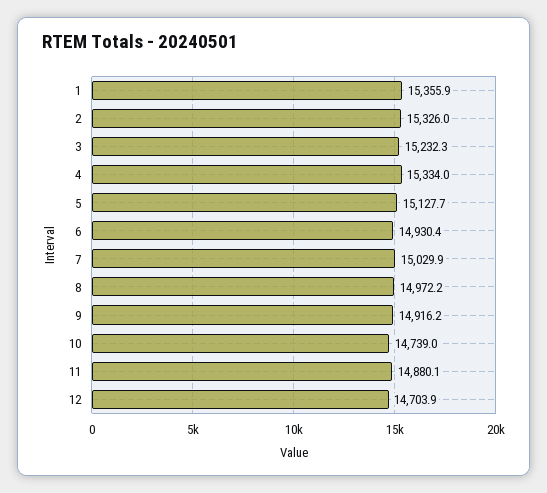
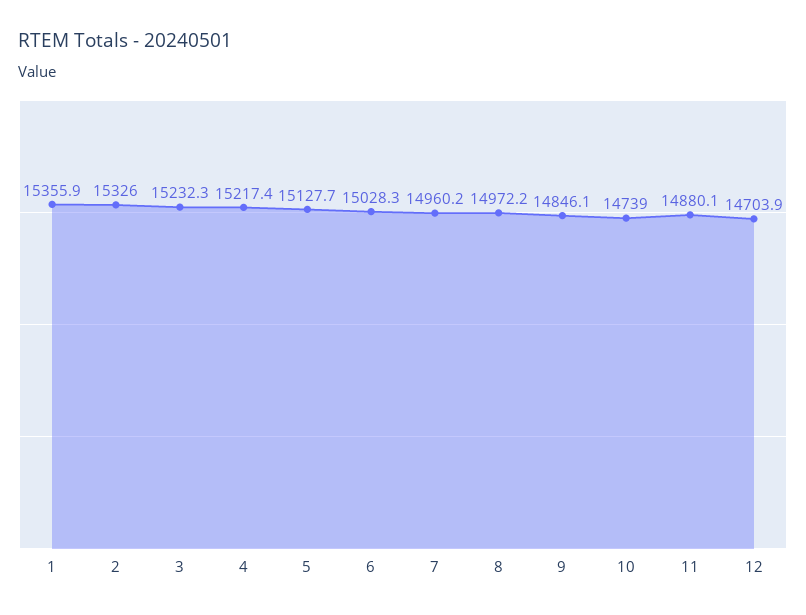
  {
    "1": 15355.9,
    "2": 15326,
    "3": 15232.3,
-   "4": 15334,
+   "4": 15217.4,
    "5": 15127.7,
-   "6": 14930.4,
+   "6": 15028.3,
-   "7": 15029.9,
+   "7": 14960.2,
    "8": 14972.2,
-   "9": 14916.2,
+   "9": 14846.1,
    "10": 14739,
    "11": 14880.1,
    "12": 14703.9
  }

